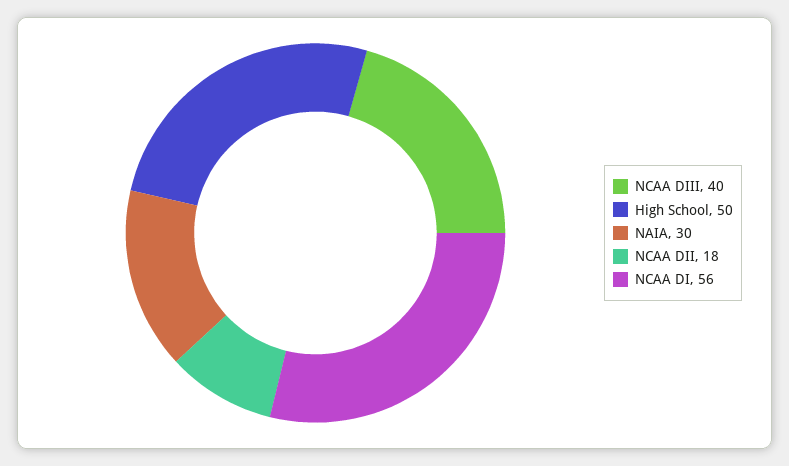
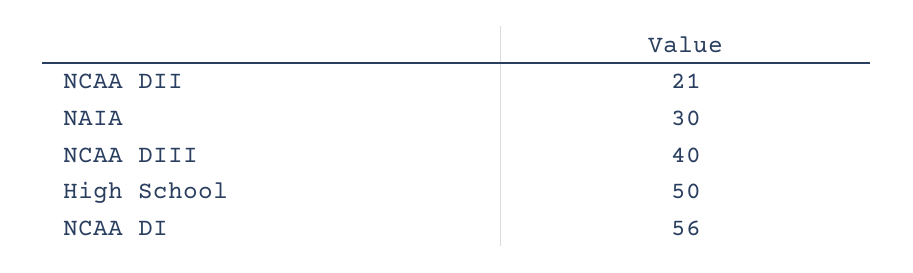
  {
    "NCAA DIII": 40,
    "High School": 50,
    "NAIA": 30,
-   "NCAA DII": 18,
+   "NCAA DII": 21,
    "NCAA DI": 56
  }

